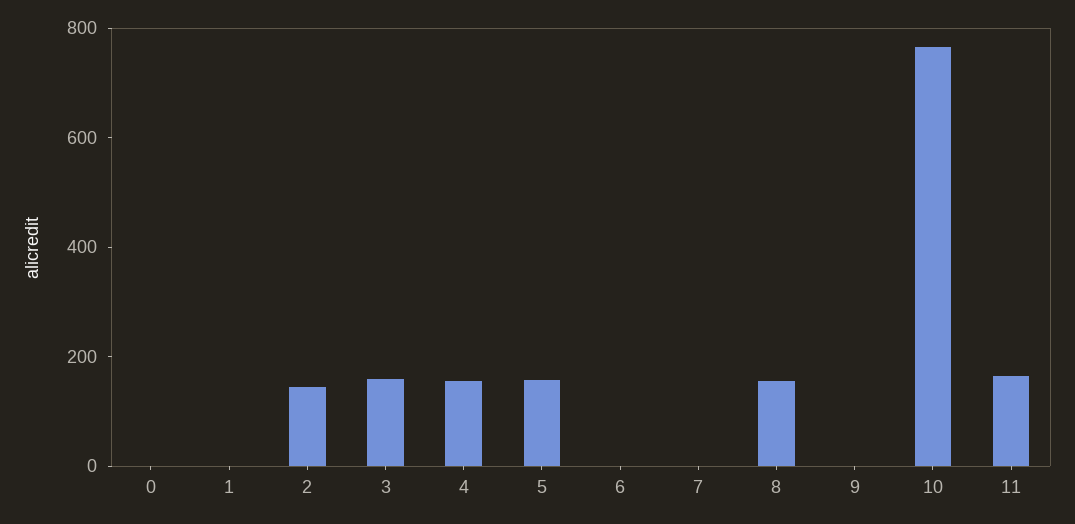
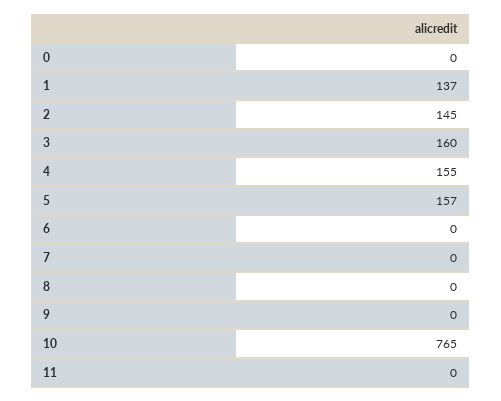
  {
    "0": 0,
-   "1": 0,
+   "1": 137,
    "2": 145,
    "3": 160,
    "4": 155,
    "5": 157,
    "6": 0,
    "7": 0,
-   "8": 150,
+   "8": 0,
    "9": 0,
    "10": 765,
-   "11": 150
+   "11": 0
  }

